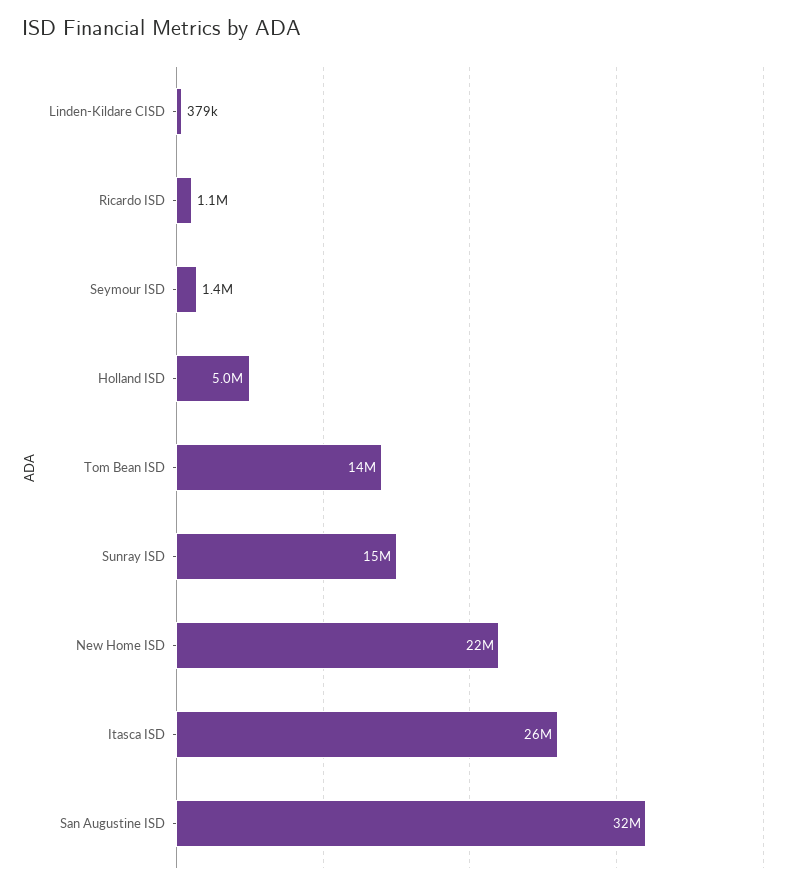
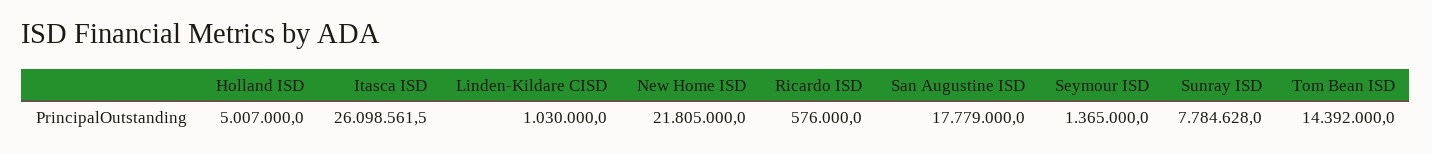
  {
-   "Linden-Kildare CISD": 379000,
+   "Linden-Kildare CISD": 1030000,
-   "Ricardo ISD": 1100000,
+   "Ricardo ISD": 576000,
    "Seymour ISD": 1365000,
    "Holland ISD": 5007000,
    "Tom Bean ISD": 14392000,
-   "Sunray ISD": 15000000,
+   "Sunray ISD": 7784628,
    "New Home ISD": 21805000,
    "Itasca ISD": 26098561.5,
-   "San Augustine ISD": 32000000
+   "San Augustine ISD": 17779000
  }

